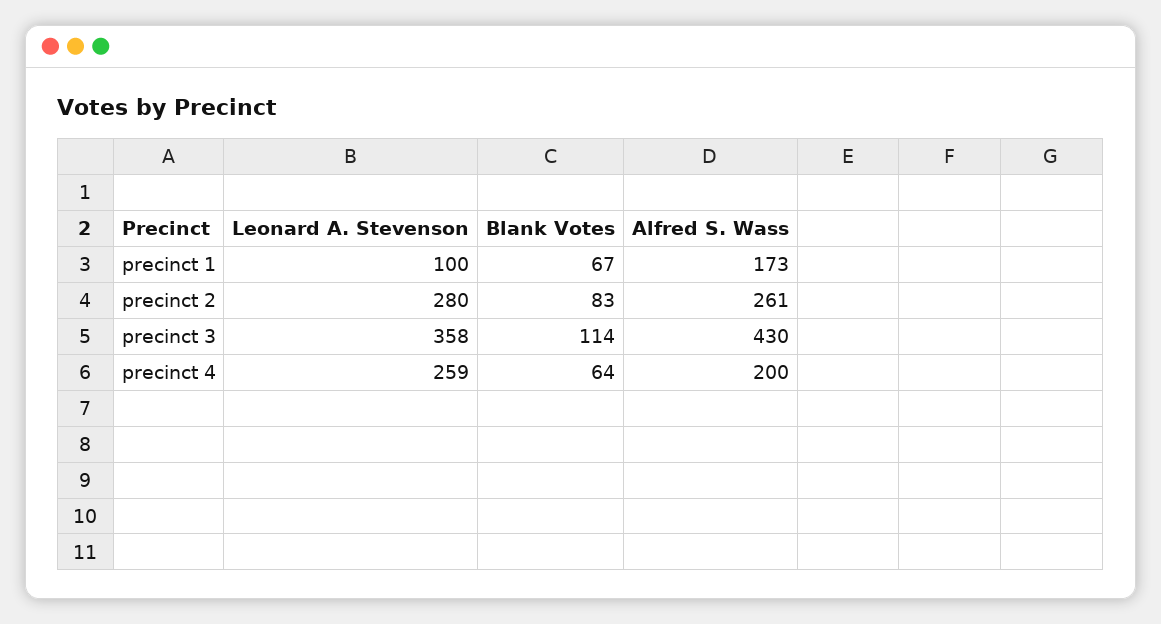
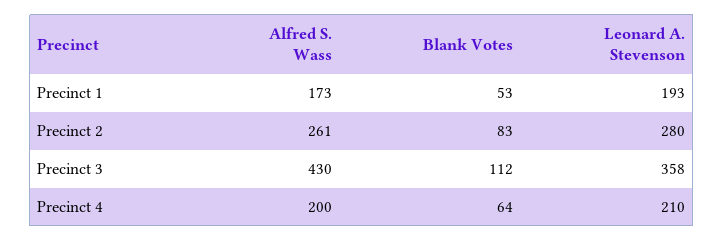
  {
    "Leonard A. Stevenson": {
-     "precinct 1": 100,
+     "precinct 1": 193,
      "precinct 2": 280,
      "precinct 3": 358,
-     "precinct 4": 259
+     "precinct 4": 210
    },
    "Blank Votes": {
-     "precinct 1": 67,
+     "precinct 1": 53,
      "precinct 2": 83,
-     "precinct 3": 114,
+     "precinct 3": 112,
      "precinct 4": 64
    },
    "Alfred S. Wass": {
      "precinct 1": 173,
      "precinct 2": 261,
      "precinct 3": 430,
      "precinct 4": 200
    }
  }

